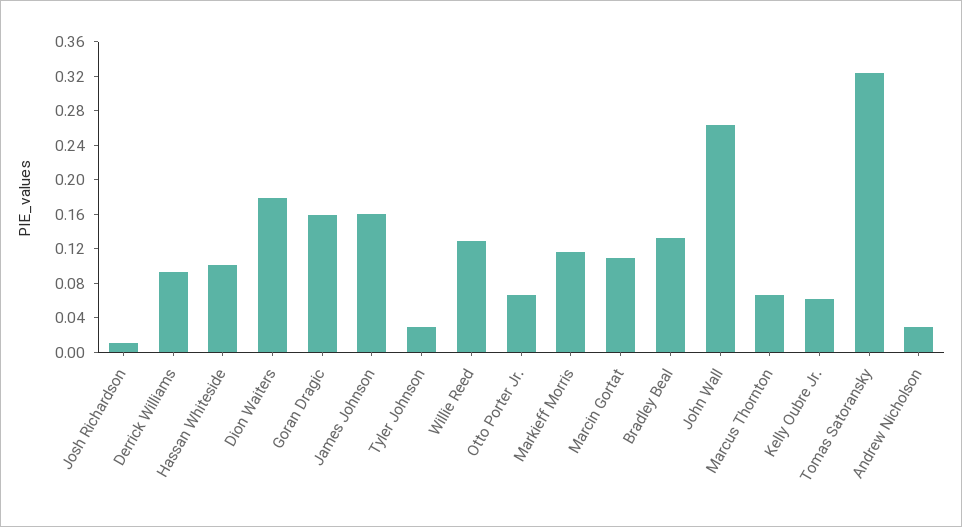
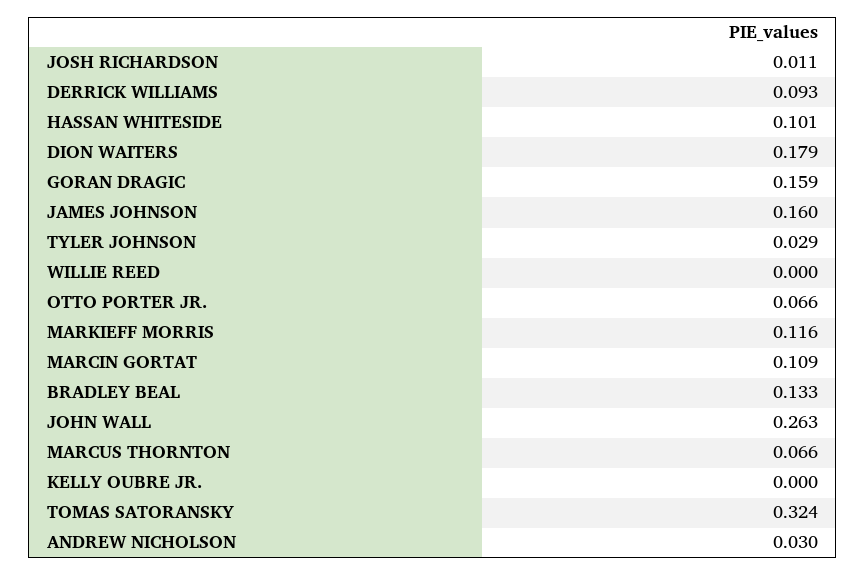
  {
    "Josh Richardson": 0.011,
    "Derrick Williams": 0.093,
    "Hassan Whiteside": 0.101,
    "Dion Waiters": 0.179,
    "Goran Dragic": 0.159,
    "James Johnson": 0.16,
    "Tyler Johnson": 0.029,
-   "Willie Reed": 0.13,
+   "Willie Reed": 0,
    "Otto Porter Jr.": 0.066,
    "Markieff Morris": 0.116,
    "Marcin Gortat": 0.109,
    "Bradley Beal": 0.133,
    "John Wall": 0.263,
    "Marcus Thornton": 0.066,
-   "Kelly Oubre Jr.": 0.06,
+   "Kelly Oubre Jr.": 0,
    "Tomas Satoransky": 0.324,
    "Andrew Nicholson": 0.03
  }

